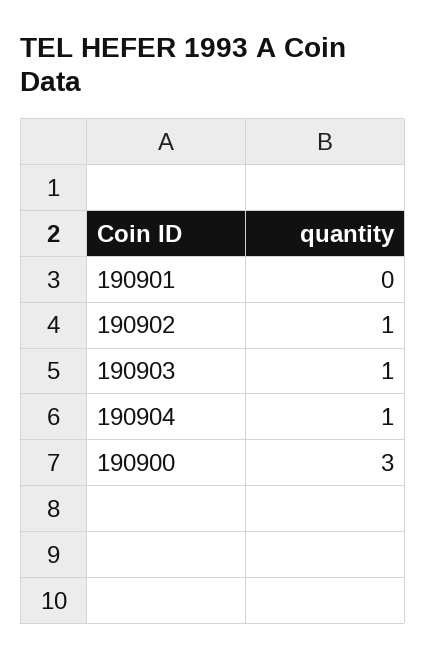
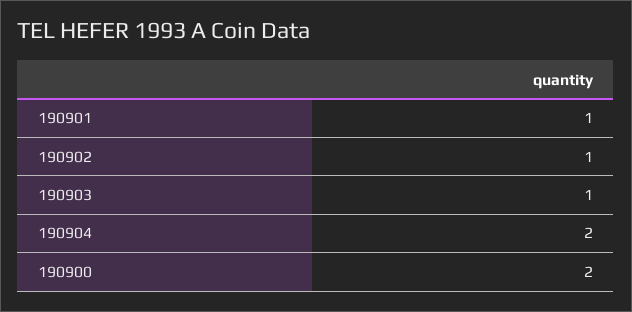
  {
-   "190901": 0,
+   "190901": 1,
    "190902": 1,
    "190903": 1,
-   "190904": 1,
+   "190904": 2,
-   "190900": 3
+   "190900": 2
  }

